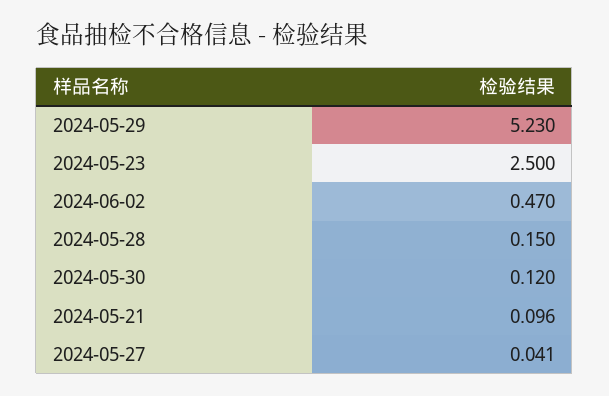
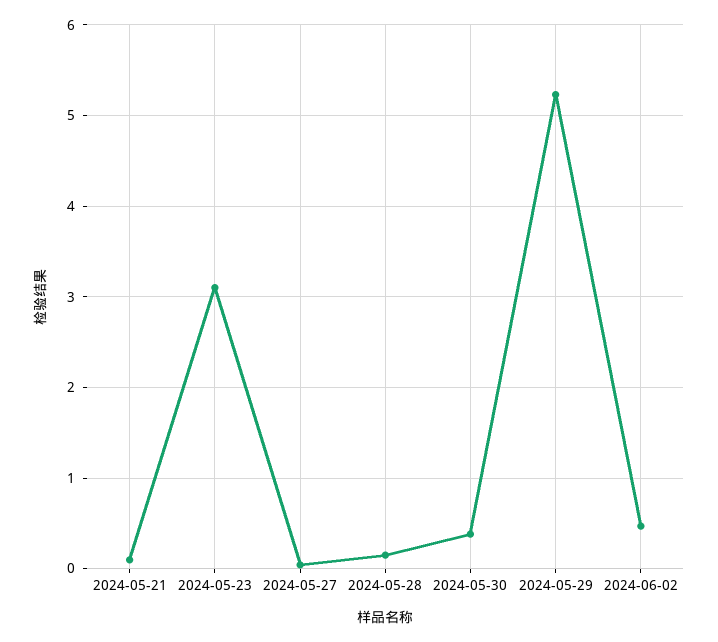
  {
    "2024-05-29": 5.23,
-   "2024-05-23": 2.5,
+   "2024-05-23": 3.1,
    "2024-06-02": 0.47,
    "2024-05-28": 0.15,
-   "2024-05-30": 0.12,
+   "2024-05-30": 0.4,
    "2024-05-21": 0.096,
    "2024-05-27": 0.041
  }

